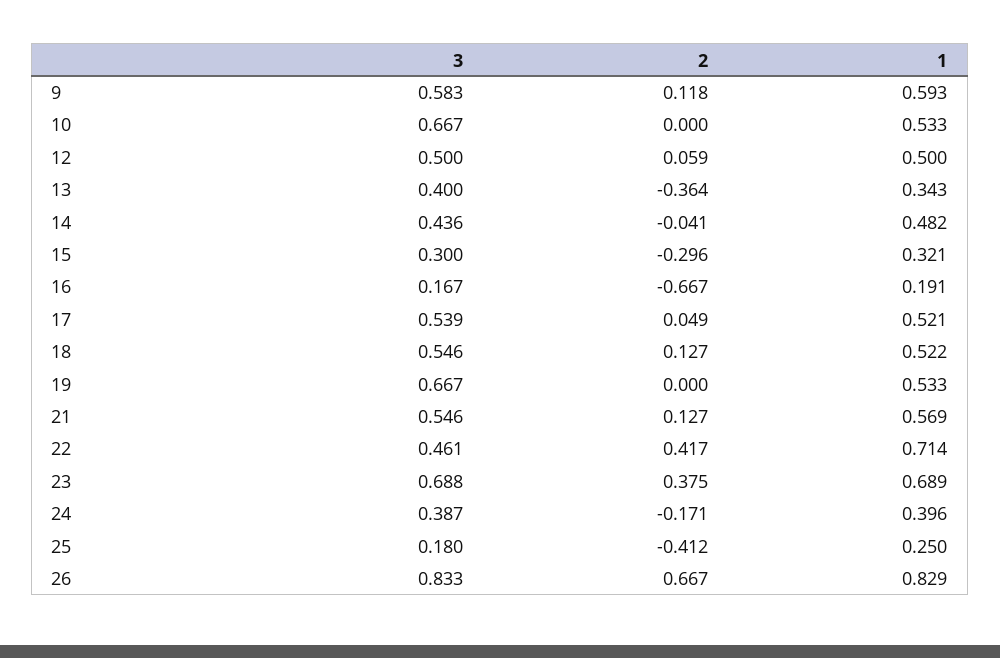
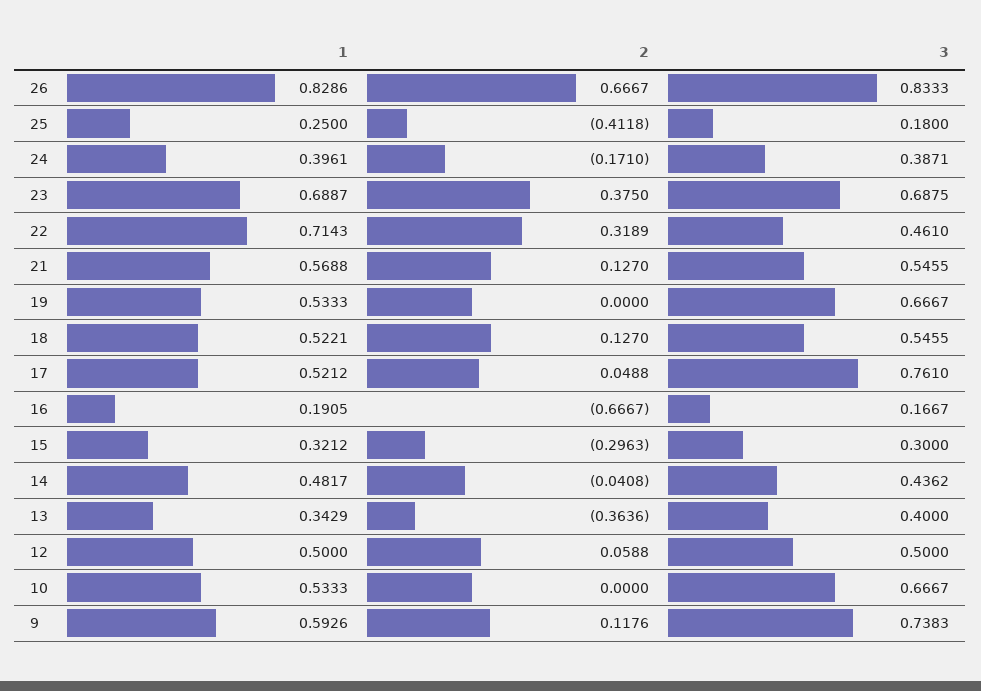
  {
    "3": {
-     "9": 0.583,
+     "9": 0.7383,
      "10": 0.6667,
      "12": 0.5,
      "13": 0.4,
      "14": 0.4362,
      "15": 0.3,
      "16": 0.1667,
-     "17": 0.539,
+     "17": 0.761,
      "18": 0.5455,
      "19": 0.6667,
      "21": 0.5455,
      "22": 0.461,
      "23": 0.6875,
      "24": 0.3871,
      "25": 0.18,
      "26": 0.8333
    },
    "2": {
      "9": 0.1176,
      "10": 0,
      "12": 0.0588,
      "13": -0.3636,
      "14": -0.0408,
      "15": -0.2963,
      "16": -0.6667,
      "17": 0.0488,
      "18": 0.127,
      "19": 0,
      "21": 0.127,
-     "22": 0.417,
+     "22": 0.3189,
      "23": 0.375,
      "24": -0.171,
      "25": -0.4118,
      "26": 0.6667
    },
    "1": {
      "9": 0.5926,
      "10": 0.5333,
      "12": 0.5,
      "13": 0.3429,
      "14": 0.4817,
      "15": 0.3212,
      "16": 0.1905,
      "17": 0.5212,
      "18": 0.5221,
      "19": 0.5333,
      "21": 0.5688,
      "22": 0.7143,
      "23": 0.6887,
      "24": 0.3961,
      "25": 0.25,
      "26": 0.8286
    }
  }

